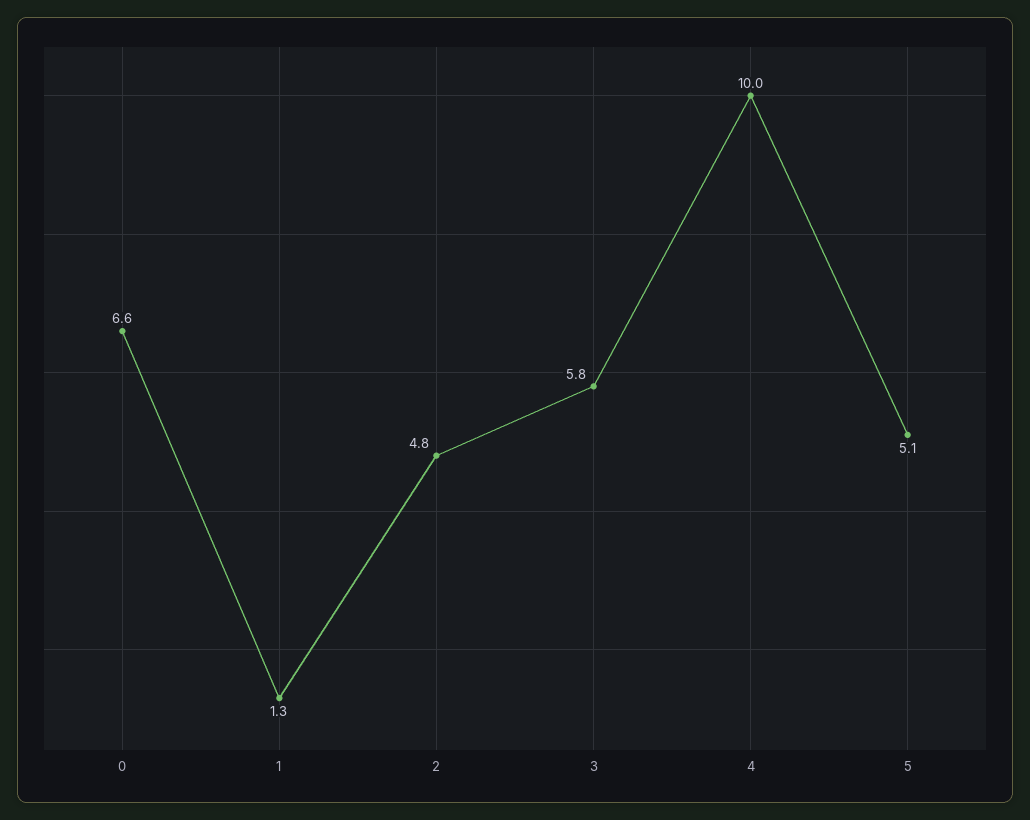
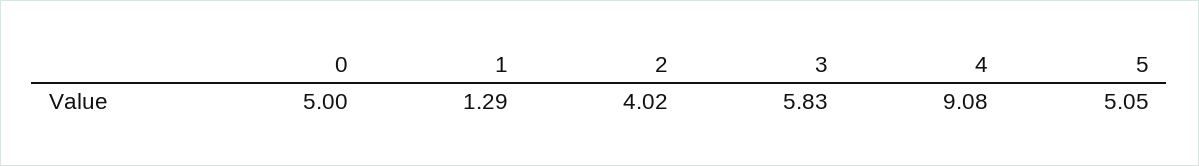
  {
-   "0": 6.6,
+   "0": 5,
    "1": 1.29,
-   "2": 4.8,
+   "2": 4.02,
    "3": 5.83,
-   "4": 10,
+   "4": 9.08,
    "5": 5.05
  }

